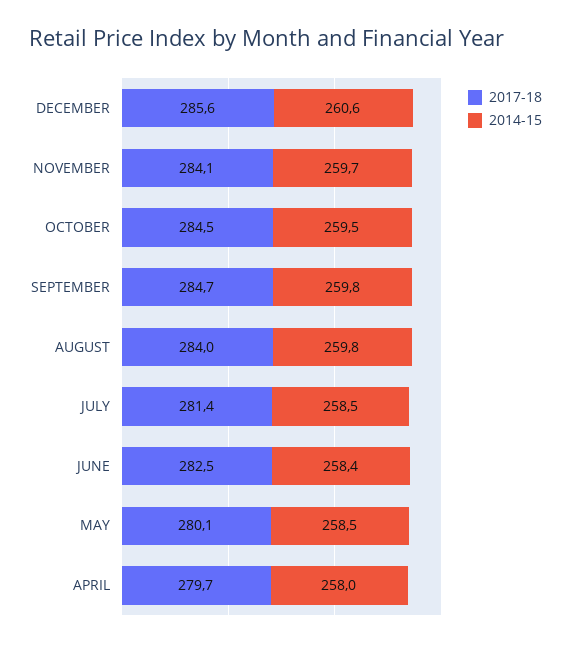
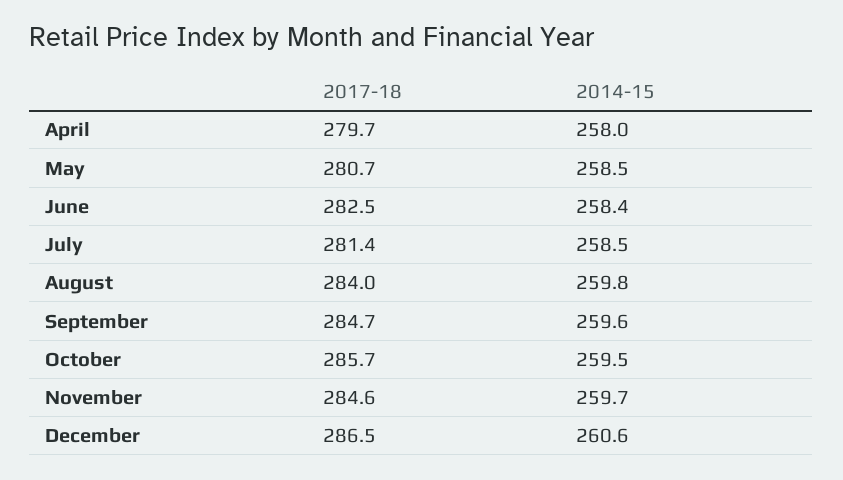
  {
    "2017-18": {
-     "DECEMBER": 285.6,
+     "DECEMBER": 286.5,
-     "NOVEMBER": 284.1,
+     "NOVEMBER": 284.6,
-     "OCTOBER": 284.5,
+     "OCTOBER": 285.7,
      "SEPTEMBER": 284.7,
      "AUGUST": 284,
      "JULY": 281.4,
      "JUNE": 282.5,
-     "MAY": 280.1,
+     "MAY": 280.7,
      "APRIL": 279.7
    },
    "2014-15": {
      "DECEMBER": 260.6,
      "NOVEMBER": 259.7,
      "OCTOBER": 259.5,
-     "SEPTEMBER": 259.8,
+     "SEPTEMBER": 259.6,
      "AUGUST": 259.8,
      "JULY": 258.5,
      "JUNE": 258.4,
      "MAY": 258.5,
      "APRIL": 258
    }
  }

